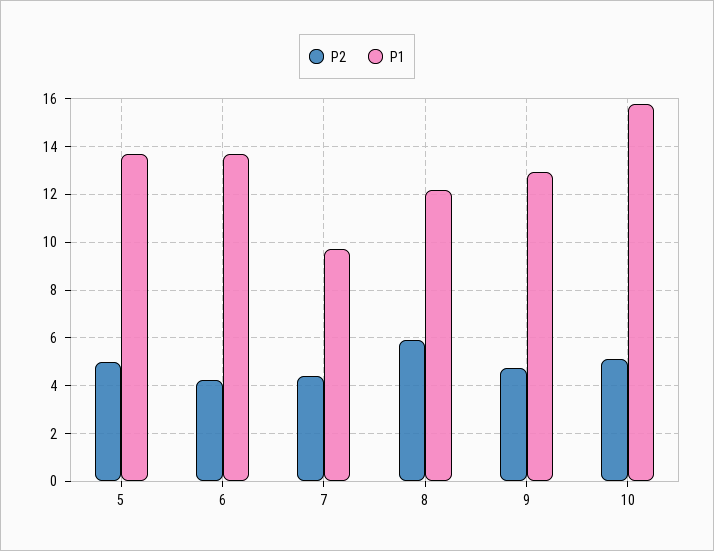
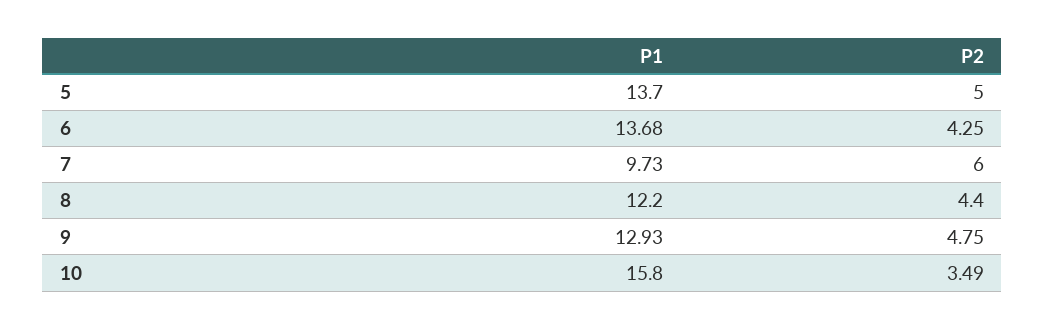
  {
    "P2": {
      "5": 5,
      "6": 4.25,
-     "7": 4.5,
+     "7": 6,
-     "8": 6,
+     "8": 4.4,
      "9": 4.75,
-     "10": 5
+     "10": 3.49
    },
    "P1": {
      "5": 13.7,
      "6": 13.68,
      "7": 9.73,
      "8": 12.2,
      "9": 12.93,
      "10": 15.8
    }
  }

